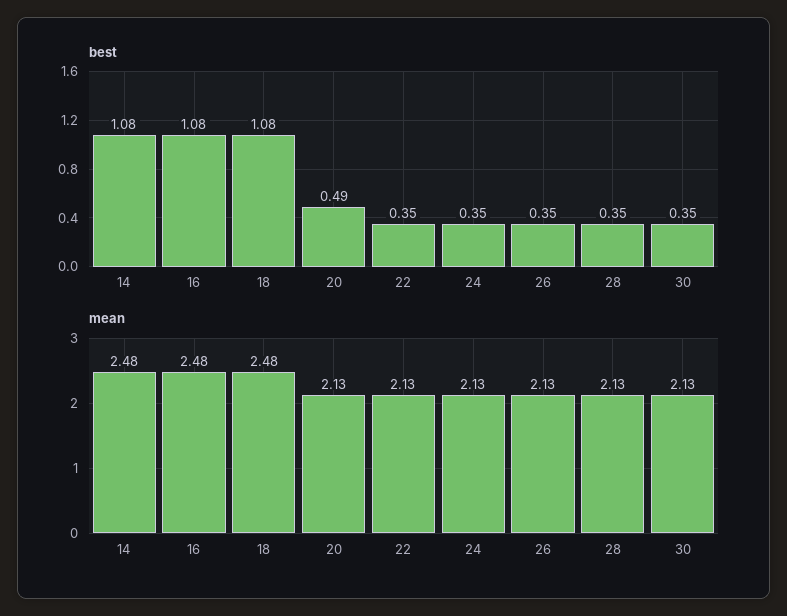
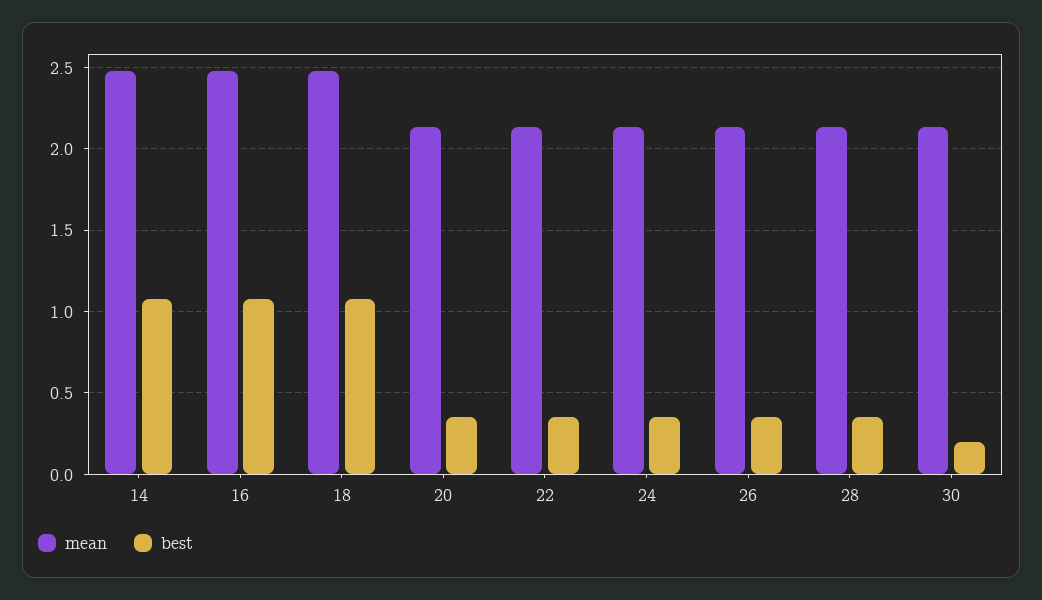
  {
    "best": {
      "14": 1.08,
      "16": 1.08,
      "18": 1.08,
-     "20": 0.49,
+     "20": 0.35,
      "22": 0.35,
      "24": 0.35,
      "26": 0.35,
      "28": 0.35,
-     "30": 0.35
+     "30": 0.2
    },
    "mean": {
      "14": 2.48,
      "16": 2.48,
      "18": 2.48,
      "20": 2.13,
      "22": 2.13,
      "24": 2.13,
      "26": 2.13,
      "28": 2.13,
      "30": 2.13
    }
  }

